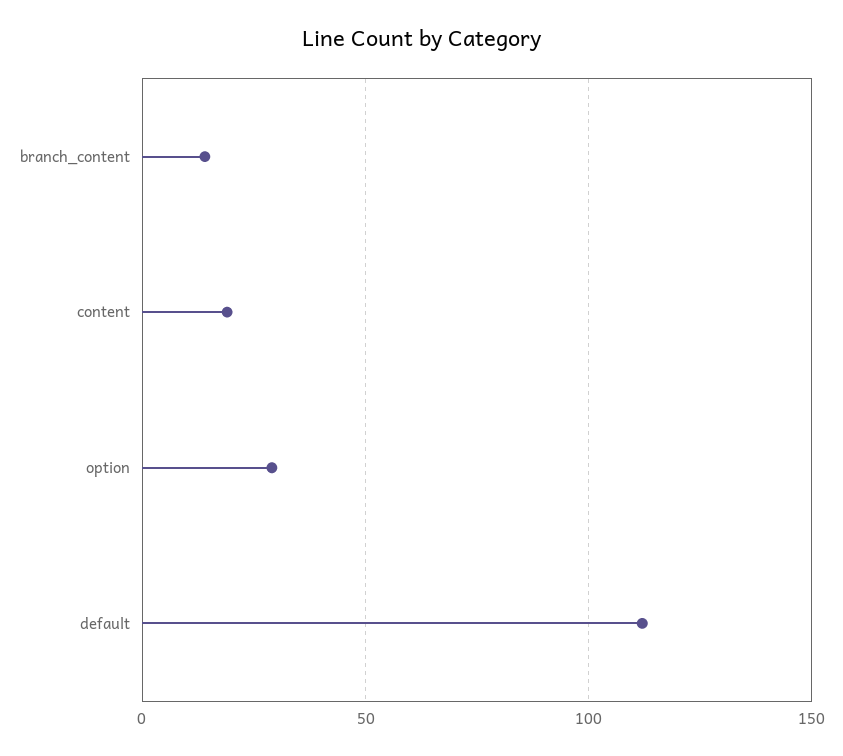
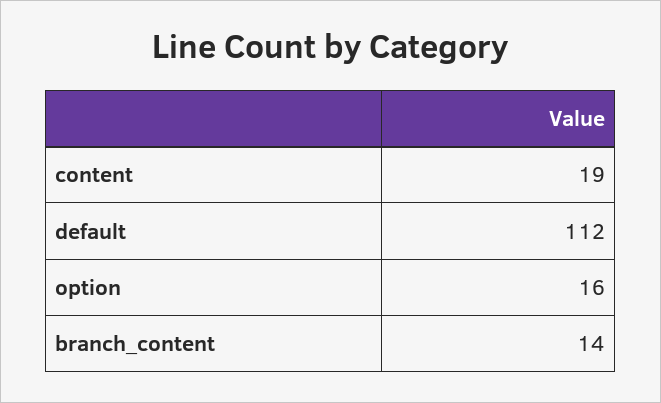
  {
    "branch_content": 14,
    "content": 19,
-   "option": 30,
+   "option": 16,
    "default": 112
  }

